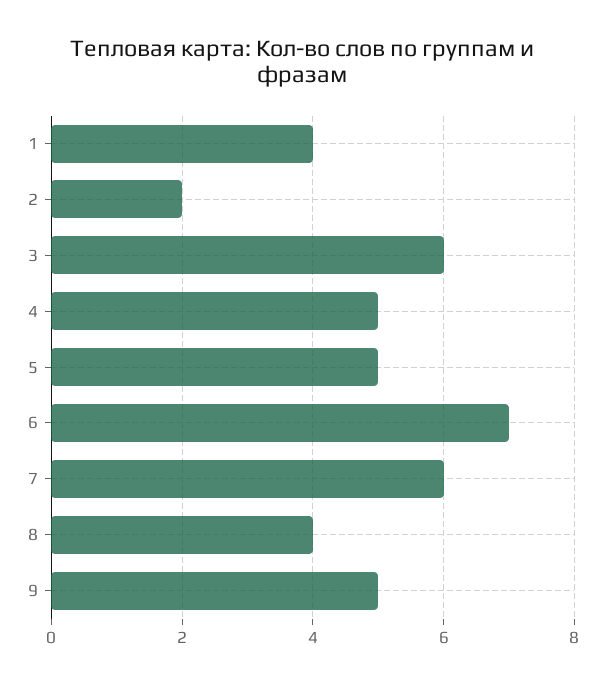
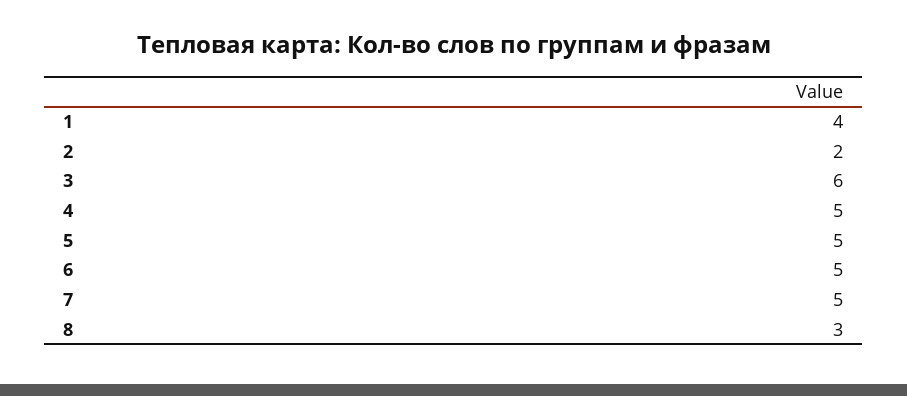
  {
    "1": 4,
    "2": 2,
    "3": 6,
    "4": 5,
    "5": 5,
-   "6": 7,
+   "6": 5,
-   "7": 6,
+   "7": 5,
-   "8": 4,
+   "8": 3
-   "9": 5
  }

